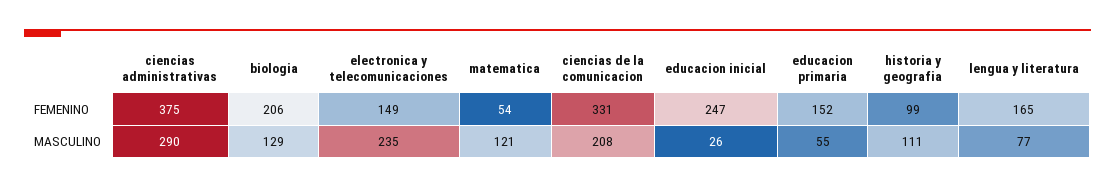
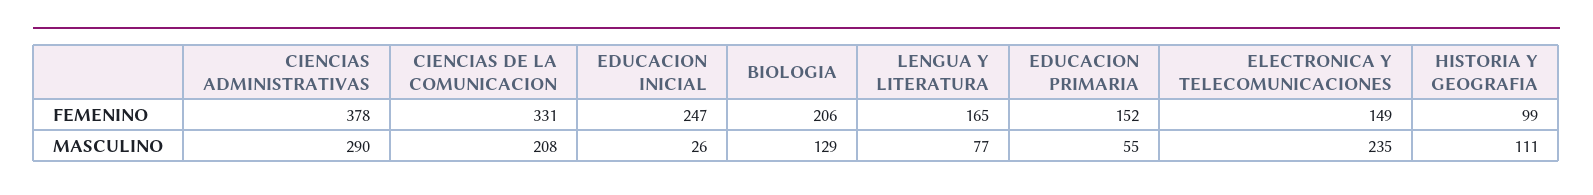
  {
    "ciencias administrativas": {
-     "FEMENINO": 375,
+     "FEMENINO": 378,
      "MASCULINO": 290
    },
    "biologia": {
      "FEMENINO": 206,
      "MASCULINO": 129
    },
    "electronica y telecomunicaciones": {
      "FEMENINO": 149,
      "MASCULINO": 235
    },
-   "matematica": {
-     "FEMENINO": 54,
-     "MASCULINO": 121
-   },
    "ciencias de la comunicacion": {
      "FEMENINO": 331,
      "MASCULINO": 208
    },
    "educacion inicial": {
      "FEMENINO": 247,
      "MASCULINO": 26
    },
    "educacion primaria": {
      "FEMENINO": 152,
      "MASCULINO": 55
    },
    "historia y geografia": {
      "FEMENINO": 99,
      "MASCULINO": 111
    },
    "lengua y literatura": {
      "FEMENINO": 165,
      "MASCULINO": 77
    }
  }

